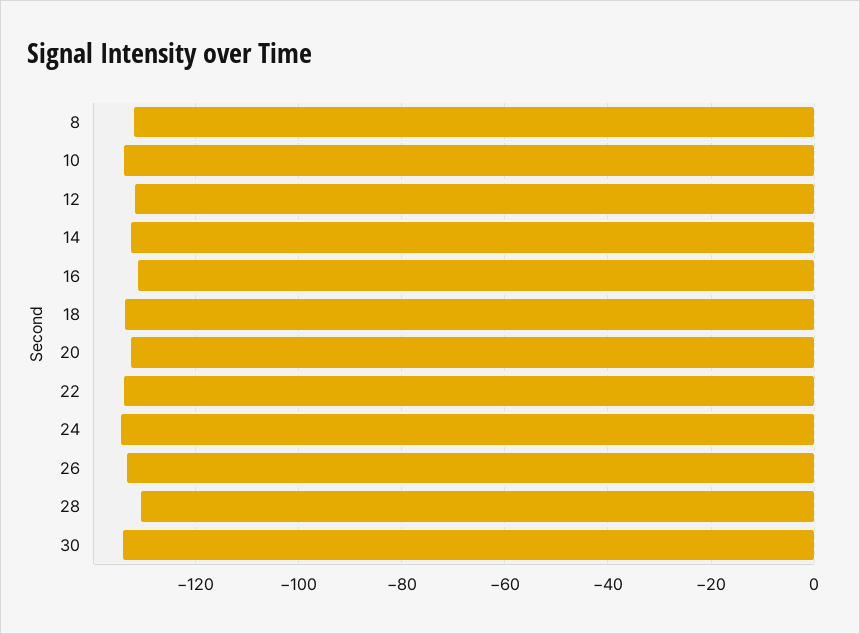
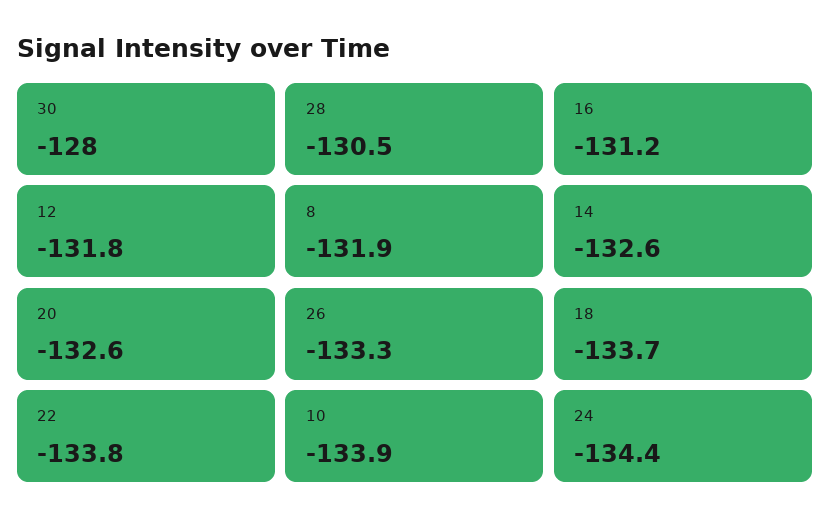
  {
    "8": -131.9,
    "10": -133.9,
    "12": -131.8,
    "14": -132.6,
    "16": -131.2,
    "18": -133.7,
    "20": -132.6,
    "22": -133.8,
    "24": -134.4,
    "26": -133.3,
    "28": -130.5,
-   "30": -134
+   "30": -128
  }

